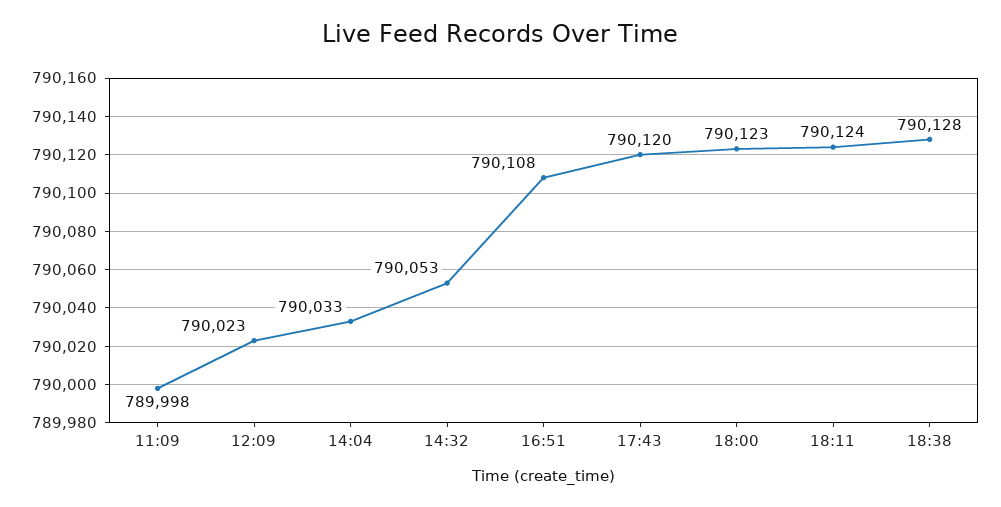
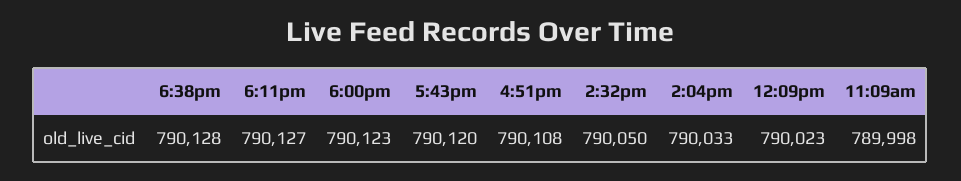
  {
    "11:09": 789998,
    "12:09": 790023,
    "14:04": 790033,
-   "14:32": 790053,
+   "14:32": 790050,
    "16:51": 790108,
    "17:43": 790120,
    "18:00": 790123,
-   "18:11": 790124,
+   "18:11": 790127,
    "18:38": 790128
  }

